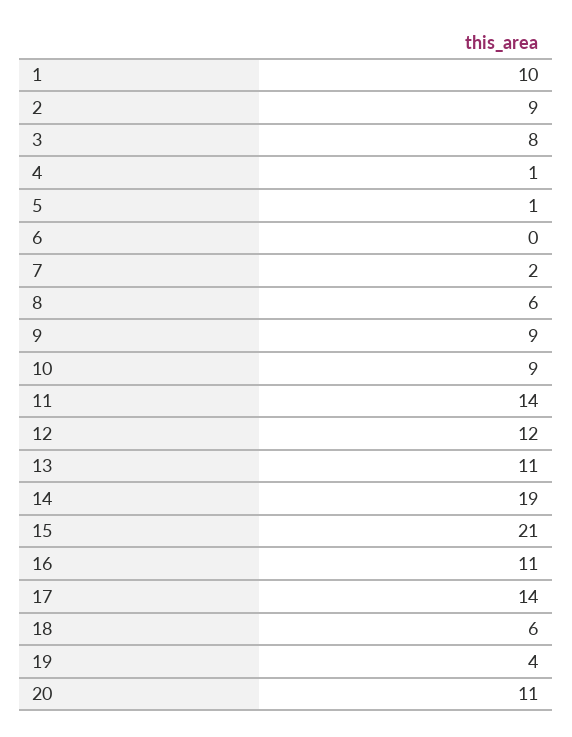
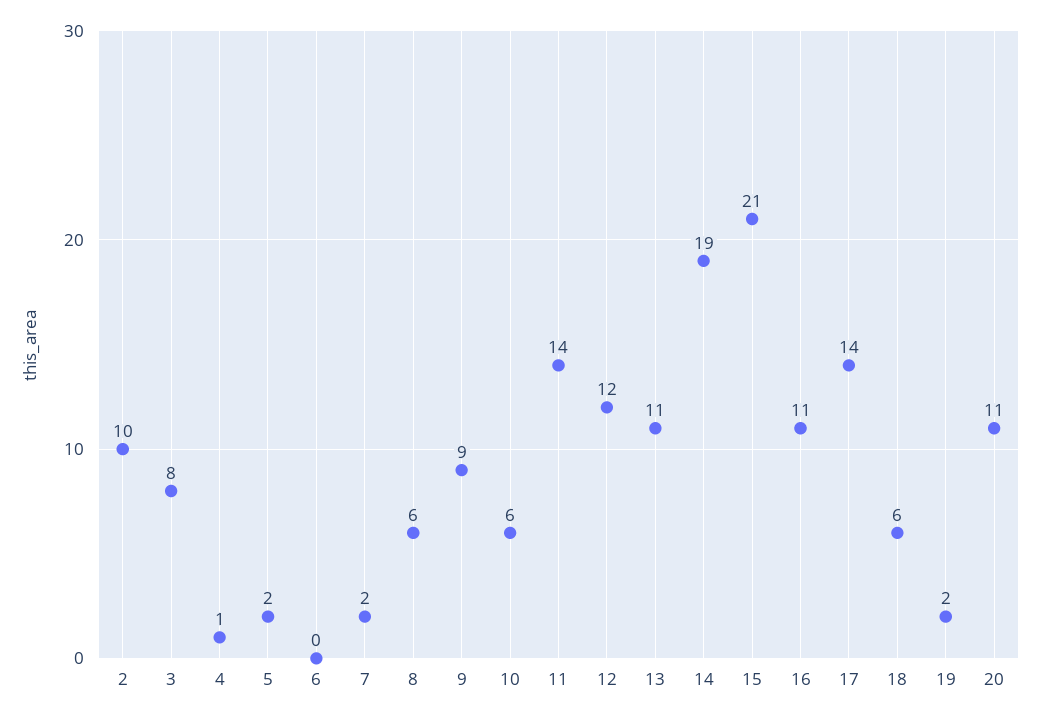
  {
-   "1": 10,
-   "2": 9,
+   "2": 10,
    "3": 8,
    "4": 1,
-   "5": 1,
+   "5": 2,
    "6": 0,
    "7": 2,
    "8": 6,
    "9": 9,
-   "10": 9,
+   "10": 6,
    "11": 14,
    "12": 12,
    "13": 11,
    "14": 19,
    "15": 21,
    "16": 11,
    "17": 14,
    "18": 6,
-   "19": 4,
+   "19": 2,
    "20": 11
  }

